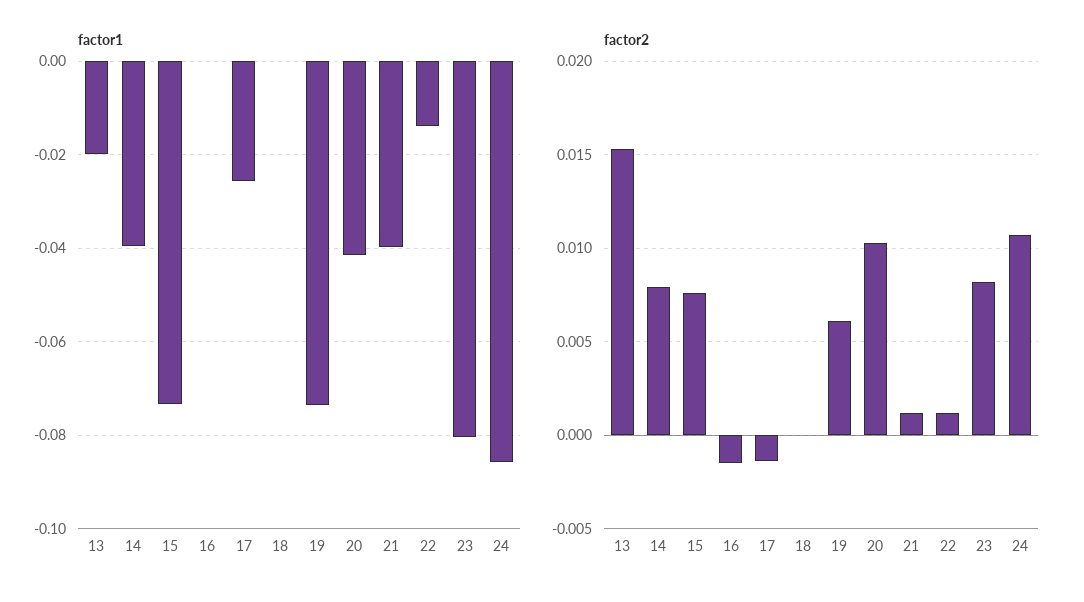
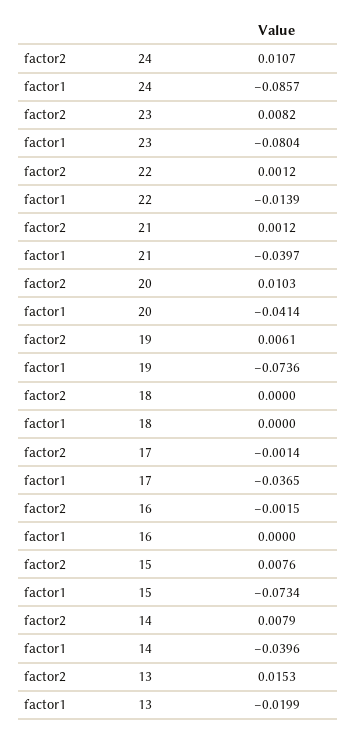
  {
    "factor1": {
      "13": -0.0199,
      "14": -0.0396,
      "15": -0.0734,
      "16": 0,
-     "17": -0.026,
+     "17": -0.0365,
      "18": 0,
      "19": -0.0736,
      "20": -0.0414,
      "21": -0.0397,
      "22": -0.0139,
      "23": -0.0804,
      "24": -0.0857
    },
    "factor2": {
      "13": 0.0153,
      "14": 0.0079,
      "15": 0.0076,
      "16": -0.0015,
      "17": -0.0014,
      "18": 0,
      "19": 0.0061,
      "20": 0.0103,
      "21": 0.0012,
      "22": 0.0012,
      "23": 0.0082,
      "24": 0.0107
    }
  }

